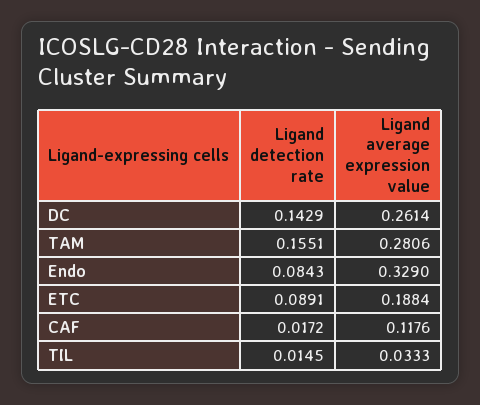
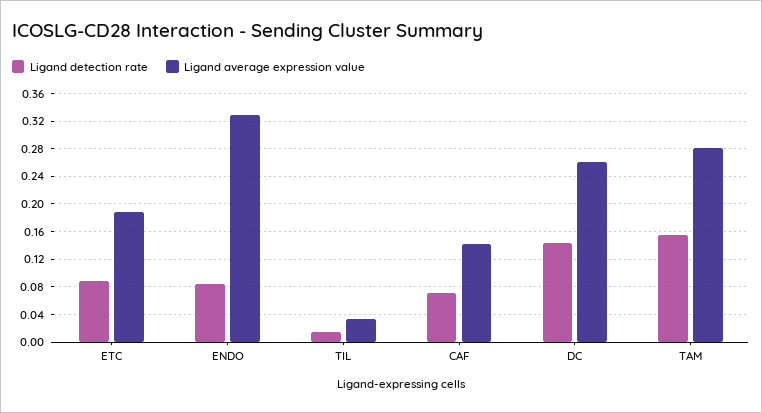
  {
    "Ligand detection rate": {
      "DC": 0.1429,
      "TAM": 0.1551,
      "Endo": 0.0843,
      "ETC": 0.0891,
-     "CAF": 0.0172,
+     "CAF": 0.07,
      "TIL": 0.0145
    },
    "Ligand average expression value": {
      "DC": 0.2614,
      "TAM": 0.2806,
      "Endo": 0.329,
      "ETC": 0.1884,
-     "CAF": 0.1176,
+     "CAF": 0.14,
      "TIL": 0.0333
    }
  }

